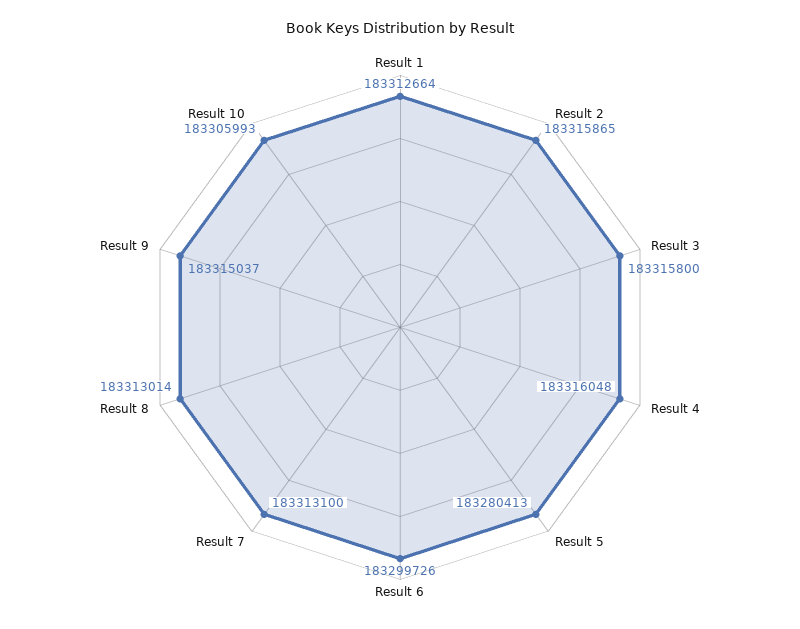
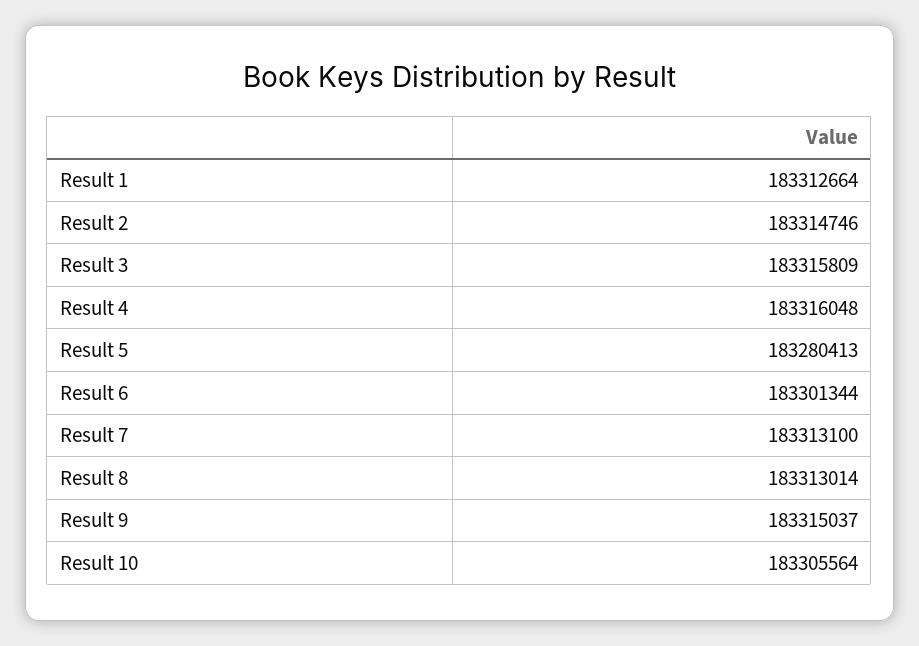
  {
    "Result 1": 183312664,
-   "Result 2": 183315865,
+   "Result 2": 183314746,
-   "Result 3": 183315800,
+   "Result 3": 183315809,
    "Result 4": 183316048,
    "Result 5": 183280413,
-   "Result 6": 183299726,
+   "Result 6": 183301344,
    "Result 7": 183313100,
    "Result 8": 183313014,
    "Result 9": 183315037,
-   "Result 10": 183305993
+   "Result 10": 183305564
  }

